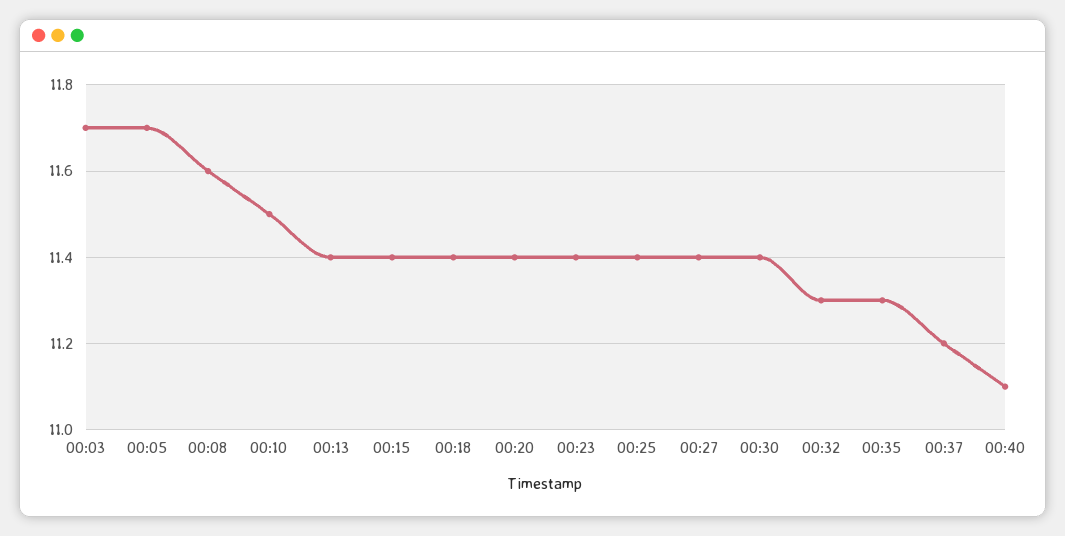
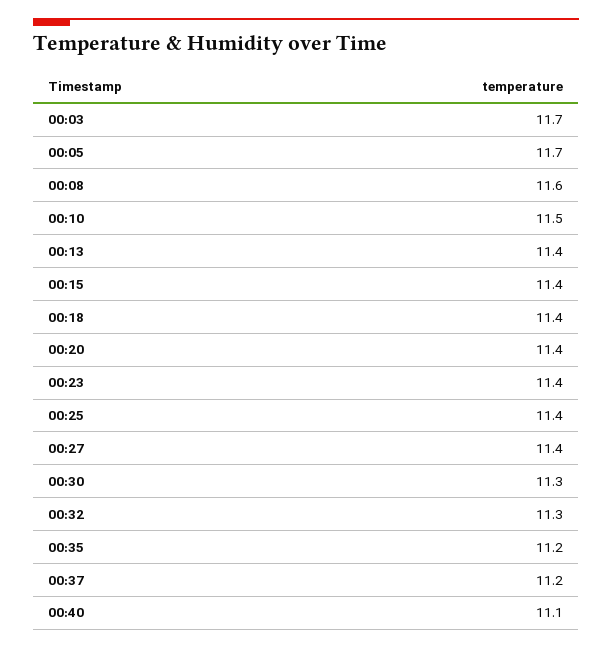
  {
    "00:03": 11.7,
    "00:05": 11.7,
    "00:08": 11.6,
    "00:10": 11.5,
    "00:13": 11.4,
    "00:15": 11.4,
    "00:18": 11.4,
    "00:20": 11.4,
    "00:23": 11.4,
    "00:25": 11.4,
    "00:27": 11.4,
-   "00:30": 11.4,
+   "00:30": 11.3,
    "00:32": 11.3,
-   "00:35": 11.3,
+   "00:35": 11.2,
    "00:37": 11.2,
    "00:40": 11.1
  }

